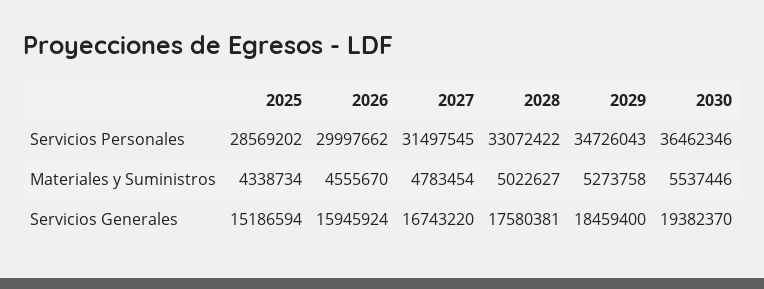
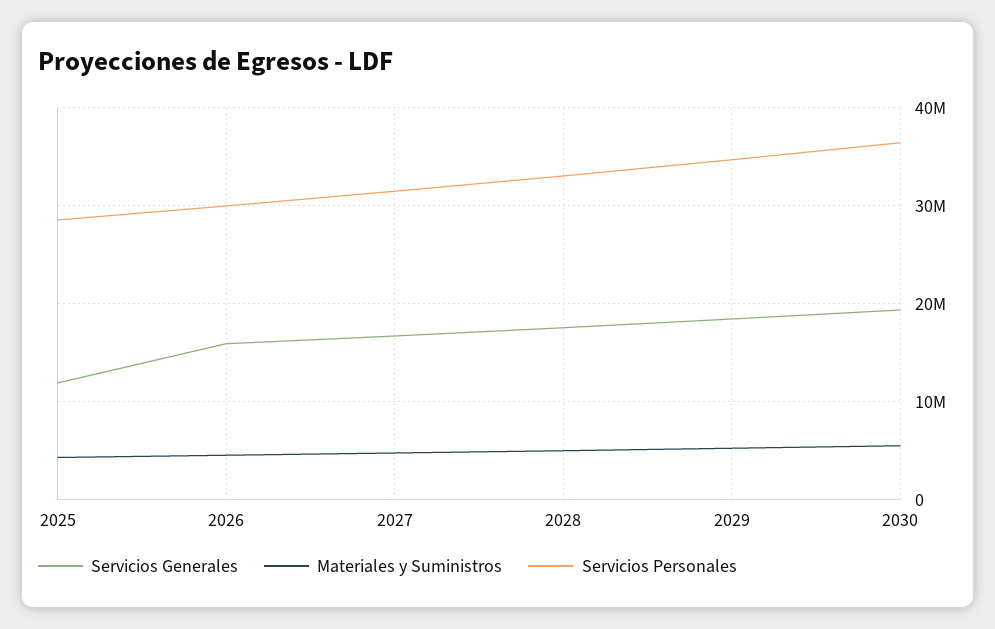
  {
    "Servicios Personales": {
      "2025": 28569202,
      "2026": 29997662,
      "2027": 31497545,
      "2028": 33072422,
      "2029": 34726043,
      "2030": 36462346
    },
    "Materiales y Suministros": {
      "2025": 4338734,
      "2026": 4555670,
      "2027": 4783454,
      "2028": 5022627,
      "2029": 5273758,
      "2030": 5537446
    },
    "Servicios Generales": {
-     "2025": 15186594,
+     "2025": 12000000,
      "2026": 15945924,
      "2027": 16743220,
      "2028": 17580381,
      "2029": 18459400,
      "2030": 19382370
    }
  }

